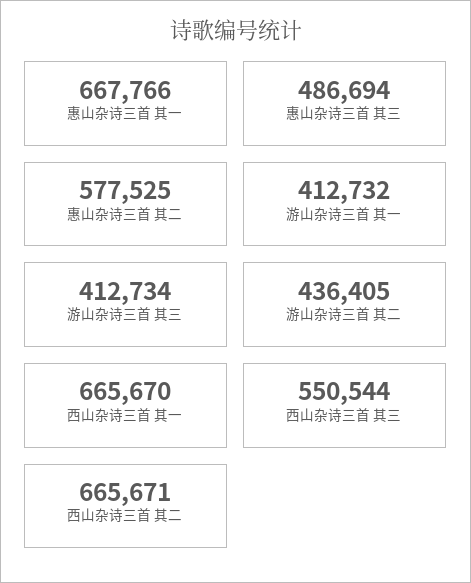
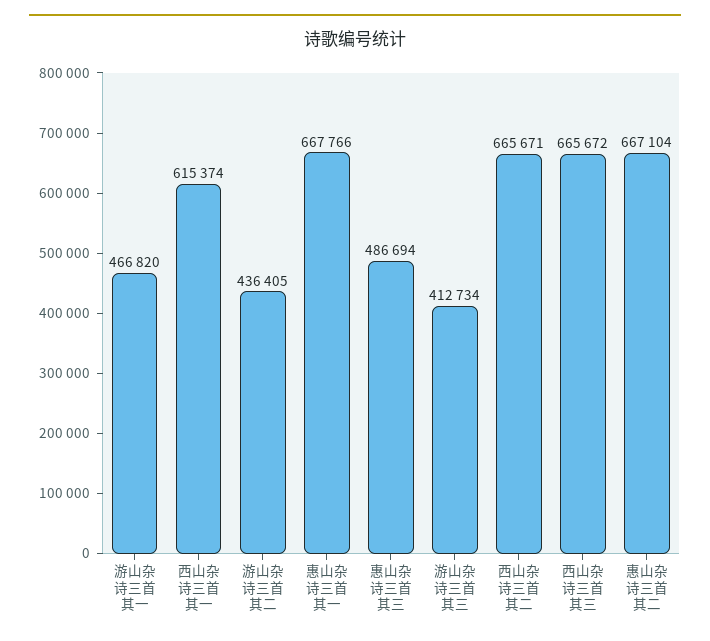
  {
    "惠山杂诗三首 其一": 667766,
    "惠山杂诗三首 其三": 486694,
-   "惠山杂诗三首 其二": 577525,
+   "惠山杂诗三首 其二": 667104,
-   "游山杂诗三首 其一": 412732,
+   "游山杂诗三首 其一": 466820,
    "游山杂诗三首 其三": 412734,
    "游山杂诗三首 其二": 436405,
-   "西山杂诗三首 其一": 665670,
+   "西山杂诗三首 其一": 615374,
-   "西山杂诗三首 其三": 550544,
+   "西山杂诗三首 其三": 665672,
    "西山杂诗三首 其二": 665671
  }

